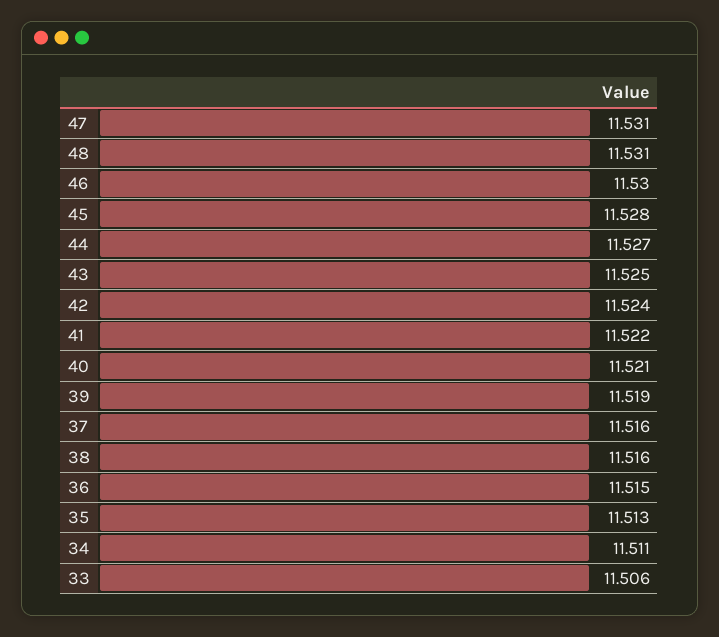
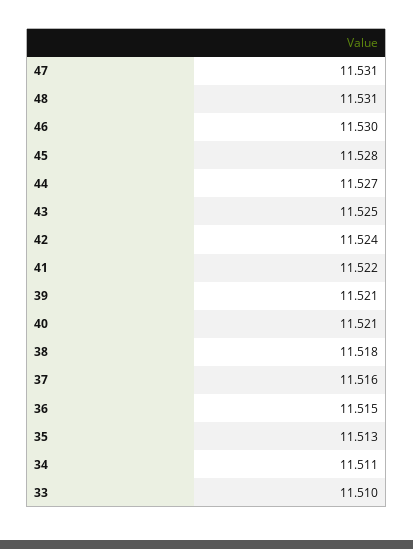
  {
    "47": 11.531,
    "48": 11.531,
    "46": 11.53,
    "45": 11.528,
    "44": 11.527,
    "43": 11.525,
    "42": 11.524,
    "41": 11.522,
    "40": 11.521,
-   "39": 11.519,
+   "39": 11.521,
    "37": 11.516,
-   "38": 11.516,
+   "38": 11.518,
    "36": 11.515,
    "35": 11.513,
    "34": 11.511,
-   "33": 11.506
+   "33": 11.51
  }

